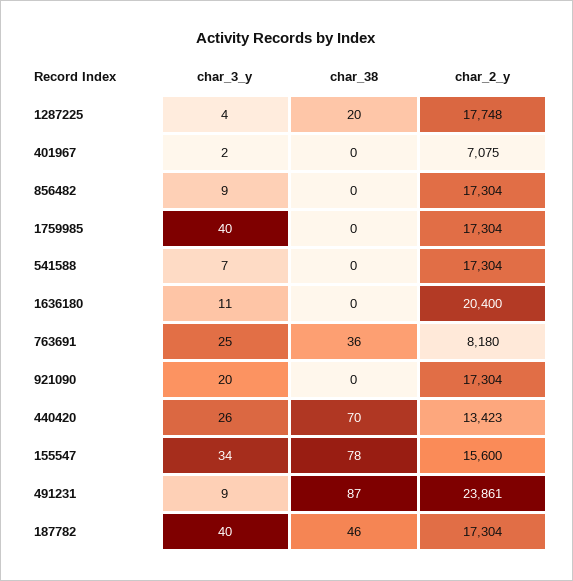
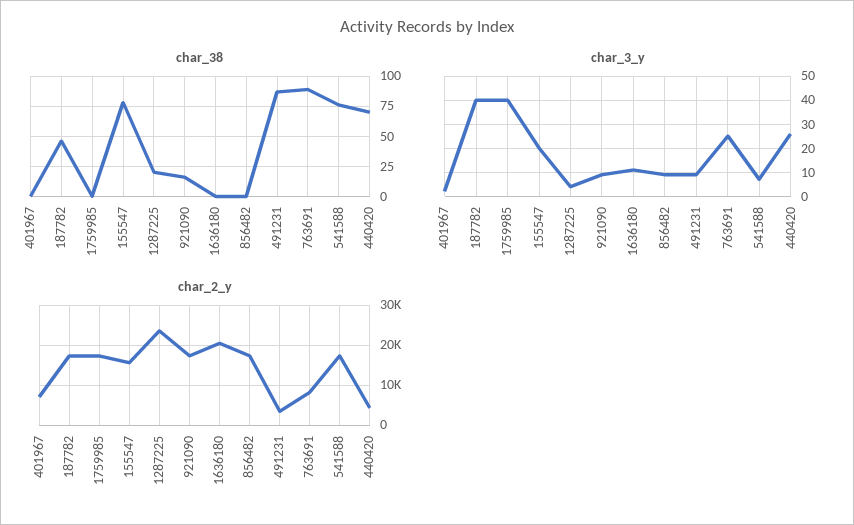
  {
    "char_3_y": {
      "1287225": 4,
      "401967": 2,
      "856482": 9,
      "1759985": 40,
      "541588": 7,
      "1636180": 11,
      "763691": 25,
-     "921090": 20,
+     "921090": 10,
      "440420": 26,
-     "155547": 34,
+     "155547": 20,
      "491231": 9,
      "187782": 40
    },
    "char_38": {
      "1287225": 20,
      "401967": 0,
      "856482": 0,
      "1759985": 0,
-     "541588": 0,
+     "541588": 75,
      "1636180": 0,
-     "763691": 36,
+     "763691": 90,
-     "921090": 0,
+     "921090": 15,
      "440420": 70,
      "155547": 78,
      "491231": 87,
      "187782": 46
    },
    "char_2_y": {
-     "1287225": 17748,
+     "1287225": 24000,
      "401967": 7075,
      "856482": 17304,
      "1759985": 17304,
      "541588": 17304,
      "1636180": 20400,
      "763691": 8180,
      "921090": 17304,
-     "440420": 13423,
+     "440420": 4000,
      "155547": 15600,
-     "491231": 23861,
+     "491231": 4000,
      "187782": 17304
    }
  }

